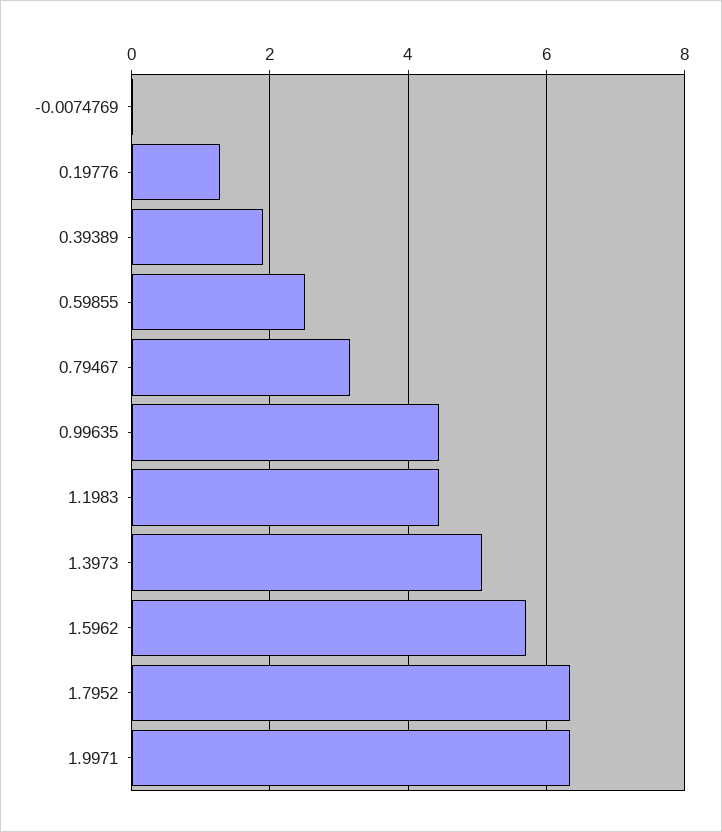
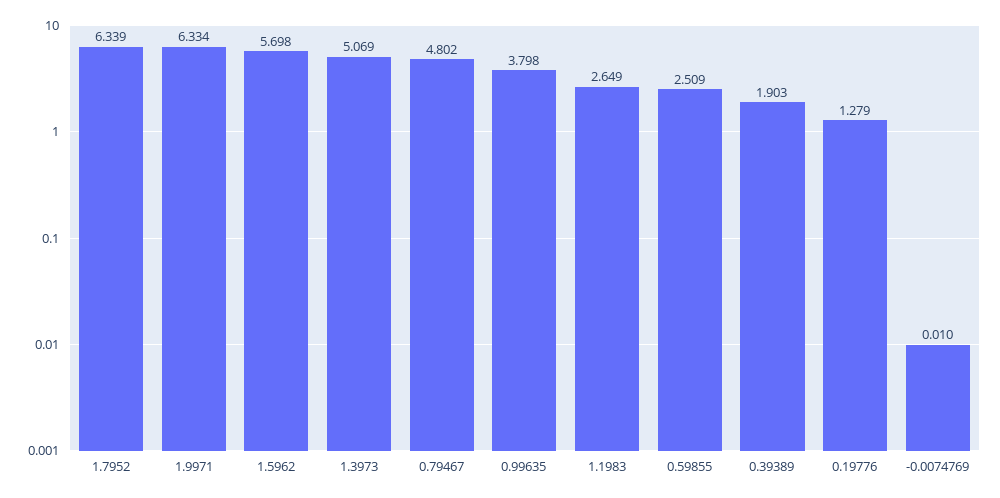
  {
    "-0.0074769": 0.01,
    "0.19776": 1.279,
    "0.39389": 1.903,
    "0.59855": 2.509,
-   "0.79467": 3.2,
+   "0.79467": 4.802,
-   "0.99635": 4.4,
+   "0.99635": 3.798,
-   "1.1983": 4.4,
+   "1.1983": 2.649,
    "1.3973": 5.069,
    "1.5962": 5.698,
    "1.7952": 6.339,
    "1.9971": 6.334
  }

